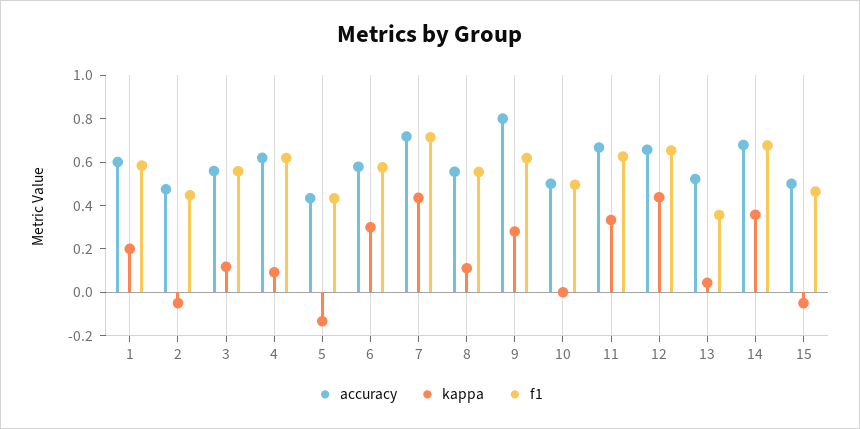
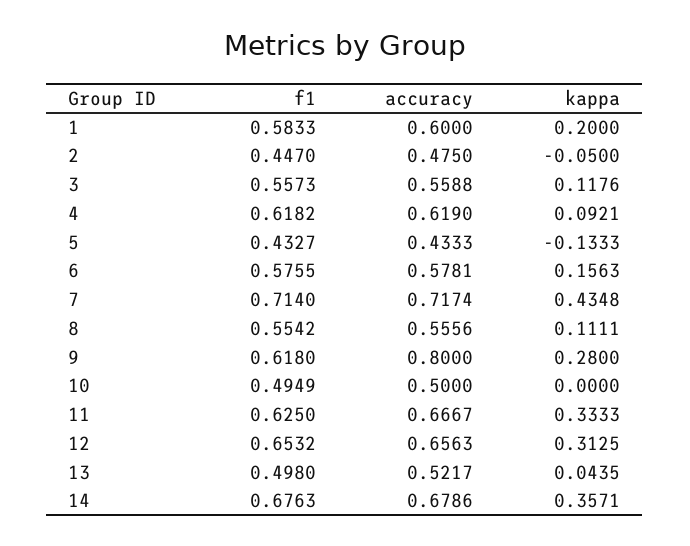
  {
    "accuracy": {
      "1": 0.6,
      "2": 0.475,
      "3": 0.5588,
      "4": 0.619,
      "5": 0.4333,
      "6": 0.5781,
      "7": 0.7174,
      "8": 0.5556,
      "9": 0.8,
      "10": 0.5,
      "11": 0.6667,
      "12": 0.6563,
      "13": 0.5217,
-     "14": 0.6786,
+     "14": 0.6786
-     "15": 0.5
    },
    "kappa": {
      "1": 0.2,
      "2": -0.05,
      "3": 0.1176,
      "4": 0.0921,
      "5": -0.1333,
-     "6": 0.3,
+     "6": 0.1563,
      "7": 0.4348,
      "8": 0.1111,
      "9": 0.28,
      "10": 0,
      "11": 0.3333,
-     "12": 0.45,
+     "12": 0.3125,
      "13": 0.0435,
-     "14": 0.3571,
+     "14": 0.3571
-     "15": -0.05
    },
    "f1": {
      "1": 0.5833,
      "2": 0.447,
      "3": 0.5573,
      "4": 0.6182,
      "5": 0.4327,
      "6": 0.5755,
      "7": 0.714,
      "8": 0.5542,
      "9": 0.618,
      "10": 0.4949,
      "11": 0.625,
      "12": 0.6532,
-     "13": 0.35,
+     "13": 0.498,
-     "14": 0.6763,
+     "14": 0.6763
-     "15": 0.45
    }
  }

